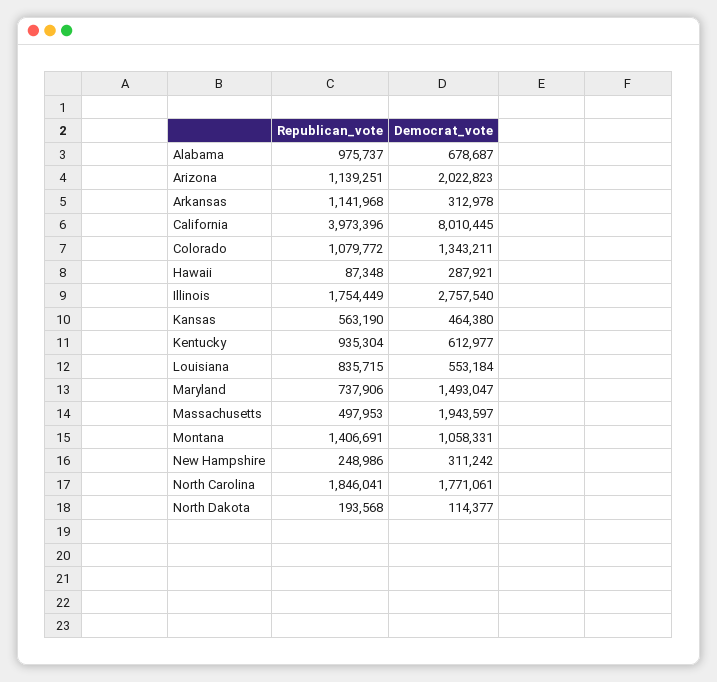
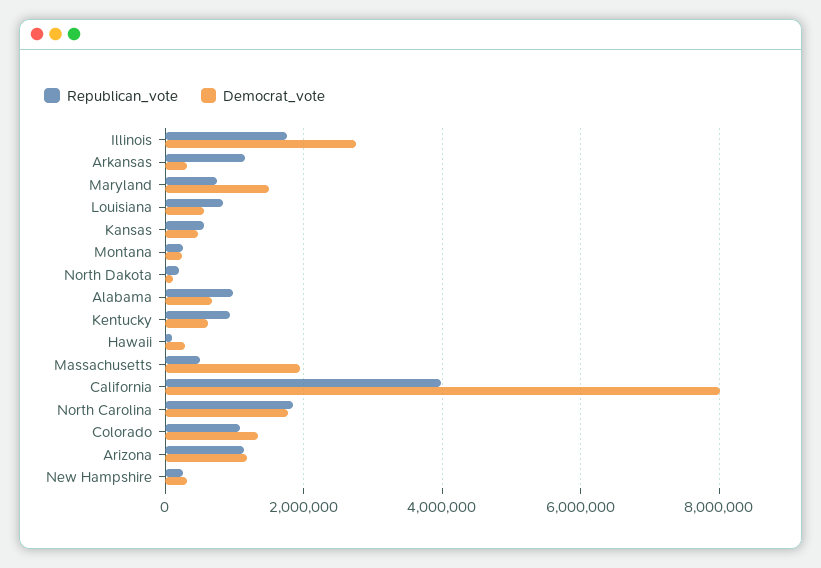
  {
    "Republican_vote": {
      "Alabama": 975737,
      "Arizona": 1139251,
      "Arkansas": 1141968,
      "California": 3973396,
      "Colorado": 1079772,
      "Hawaii": 87348,
      "Illinois": 1754449,
      "Kansas": 563190,
      "Kentucky": 935304,
      "Louisiana": 835715,
      "Maryland": 737906,
      "Massachusetts": 497953,
-     "Montana": 1406691,
+     "Montana": 200000,
      "New Hampshire": 248986,
      "North Carolina": 1846041,
      "North Dakota": 193568
    },
    "Democrat_vote": {
      "Alabama": 678687,
-     "Arizona": 2022823,
+     "Arizona": 1200000,
      "Arkansas": 312978,
      "California": 8010445,
      "Colorado": 1343211,
      "Hawaii": 287921,
      "Illinois": 2757540,
      "Kansas": 464380,
      "Kentucky": 612977,
      "Louisiana": 553184,
      "Maryland": 1493047,
      "Massachusetts": 1943597,
-     "Montana": 1058331,
+     "Montana": 200000,
      "New Hampshire": 311242,
      "North Carolina": 1771061,
      "North Dakota": 114377
    }
  }

